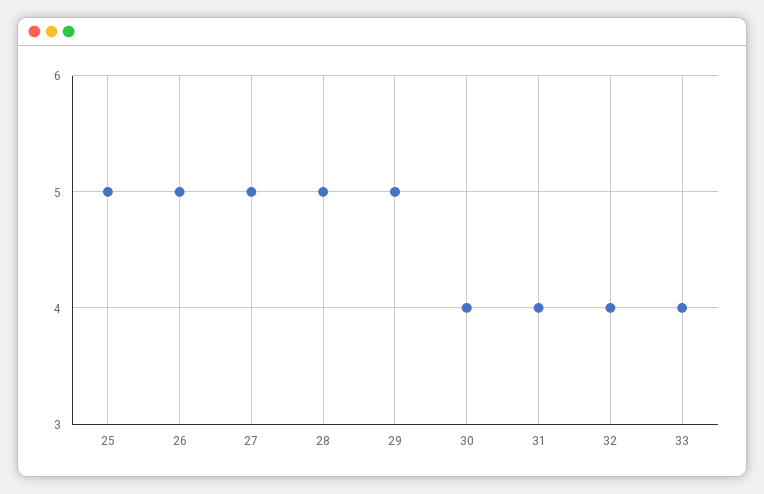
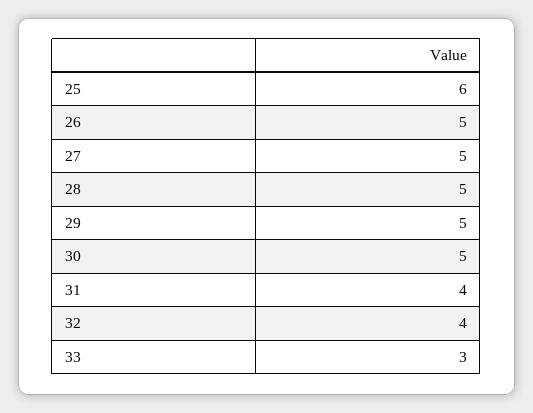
  {
-   "25": 5,
+   "25": 6,
    "26": 5,
    "27": 5,
    "28": 5,
    "29": 5,
-   "30": 4,
+   "30": 5,
    "31": 4,
    "32": 4,
-   "33": 4
+   "33": 3
  }

